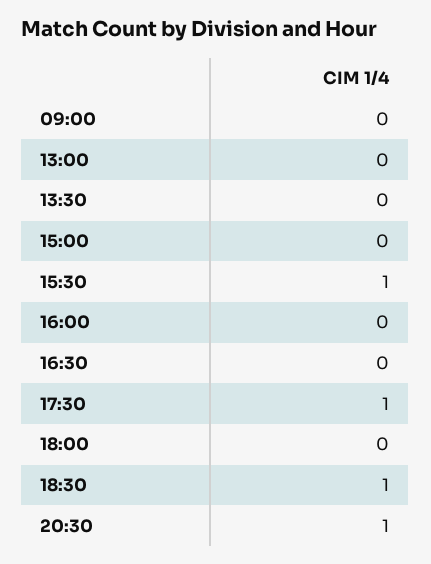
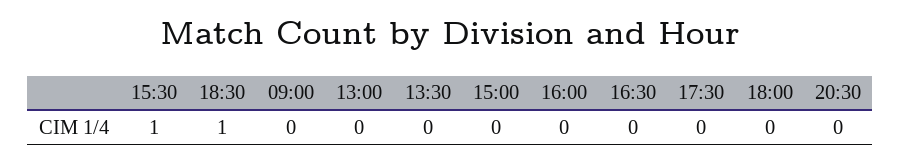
  {
    "09:00": 0,
    "13:00": 0,
    "13:30": 0,
    "15:00": 0,
    "15:30": 1,
    "16:00": 0,
    "16:30": 0,
-   "17:30": 1,
+   "17:30": 0,
    "18:00": 0,
    "18:30": 1,
-   "20:30": 1
+   "20:30": 0
  }

